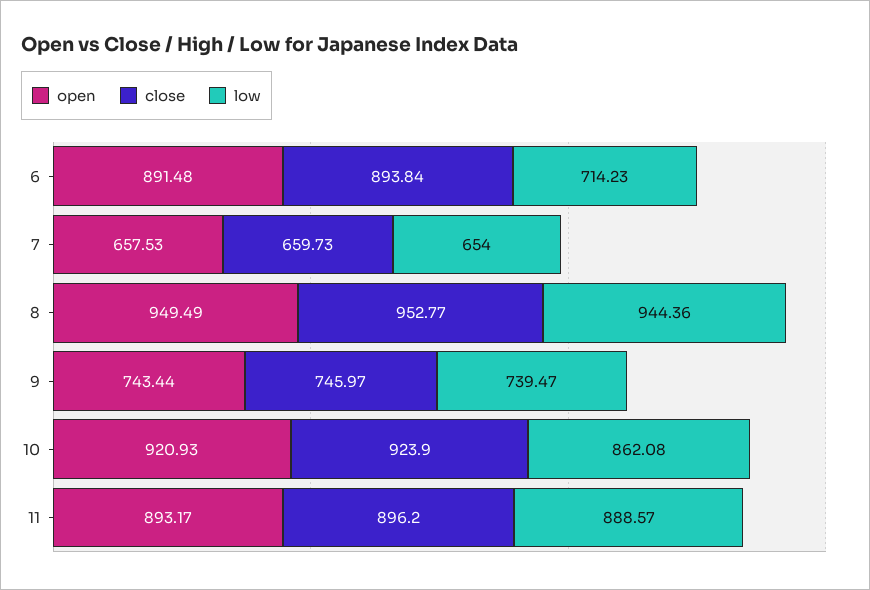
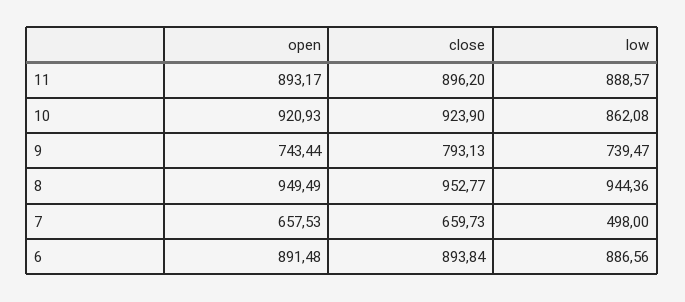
  {
    "open": {
      "6": 891.48,
      "7": 657.53,
      "8": 949.49,
      "9": 743.44,
      "10": 920.93,
      "11": 893.17
    },
    "close": {
      "6": 893.84,
      "7": 659.73,
      "8": 952.77,
-     "9": 745.97,
+     "9": 793.13,
      "10": 923.9,
      "11": 896.2
    },
    "low": {
-     "6": 714.23,
+     "6": 886.56,
-     "7": 654,
+     "7": 498,
      "8": 944.36,
      "9": 739.47,
      "10": 862.08,
      "11": 888.57
    }
  }

